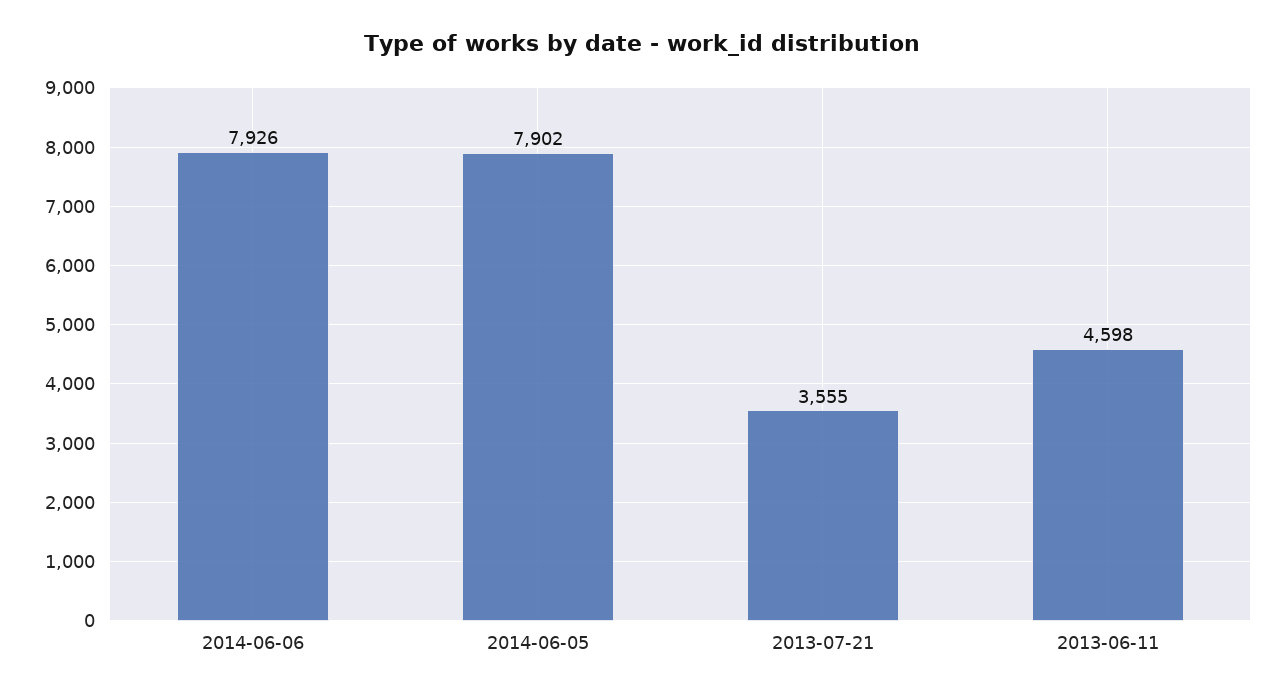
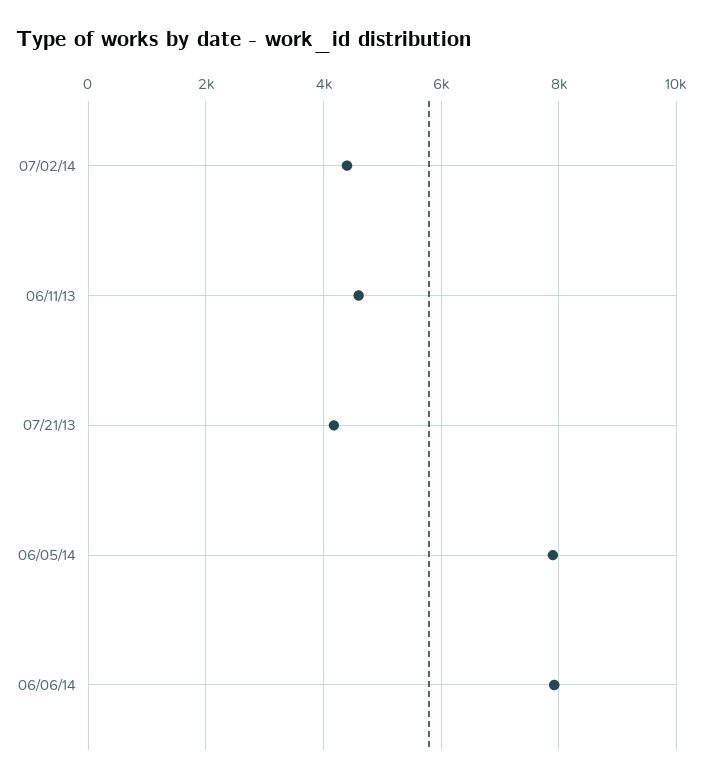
  {
    "2014-06-06": 7926,
    "2014-06-05": 7902,
-   "2013-07-21": 3555,
+   "2013-07-21": 4200,
-   "2013-06-11": 4598
+   "2013-06-11": 4598,
+   "07/02/14": 4400
  }

